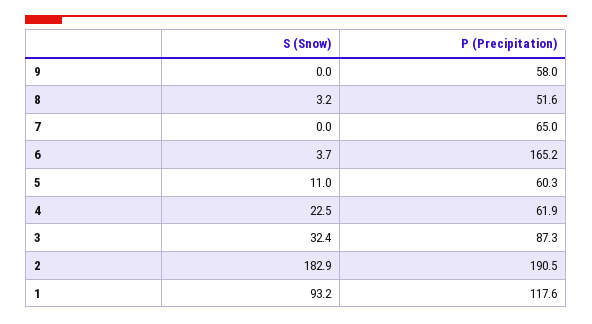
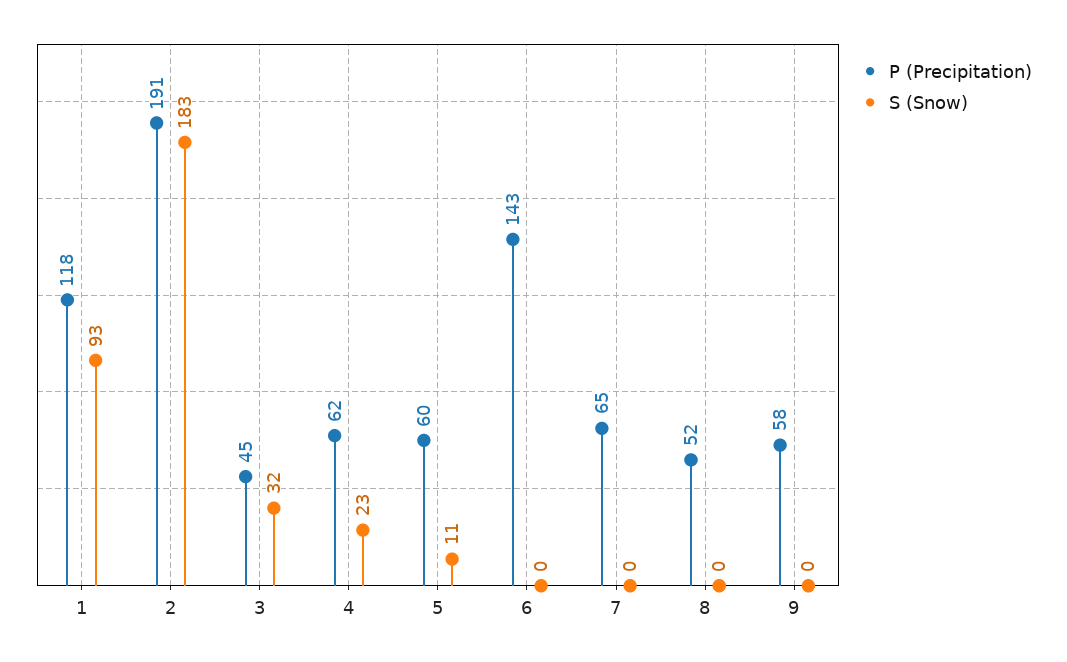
  {
    "S (Snow)": {
      "9": 0,
-     "8": 3.2,
+     "8": 0,
      "7": 0,
-     "6": 3.7,
+     "6": 0,
      "5": 11,
      "4": 22.5,
      "3": 32.4,
      "2": 182.9,
      "1": 93.2
    },
    "P (Precipitation)": {
      "9": 58,
      "8": 51.6,
      "7": 65,
-     "6": 165.2,
+     "6": 143,
      "5": 60.3,
      "4": 61.9,
-     "3": 87.3,
+     "3": 45,
      "2": 190.5,
      "1": 117.6
    }
  }

